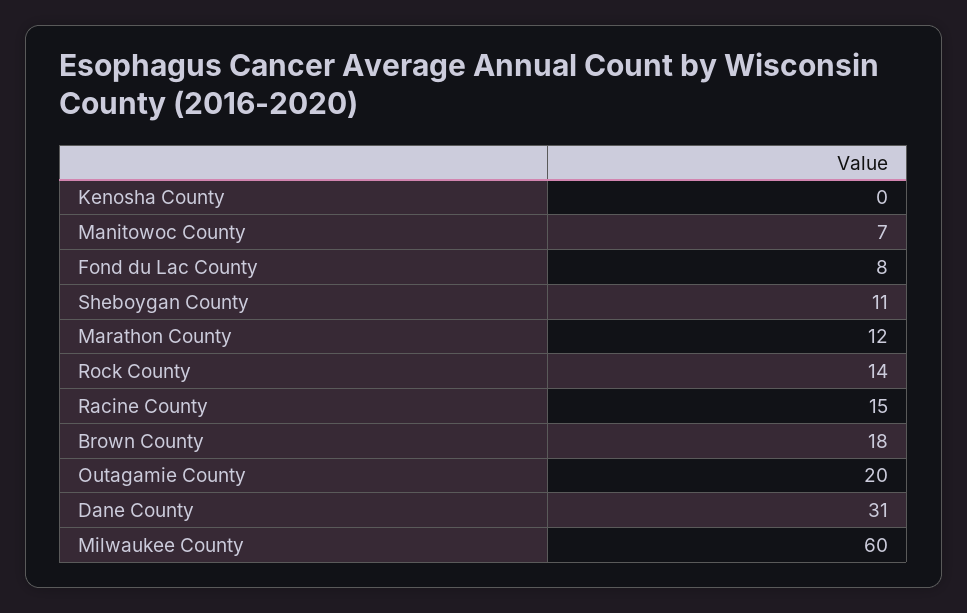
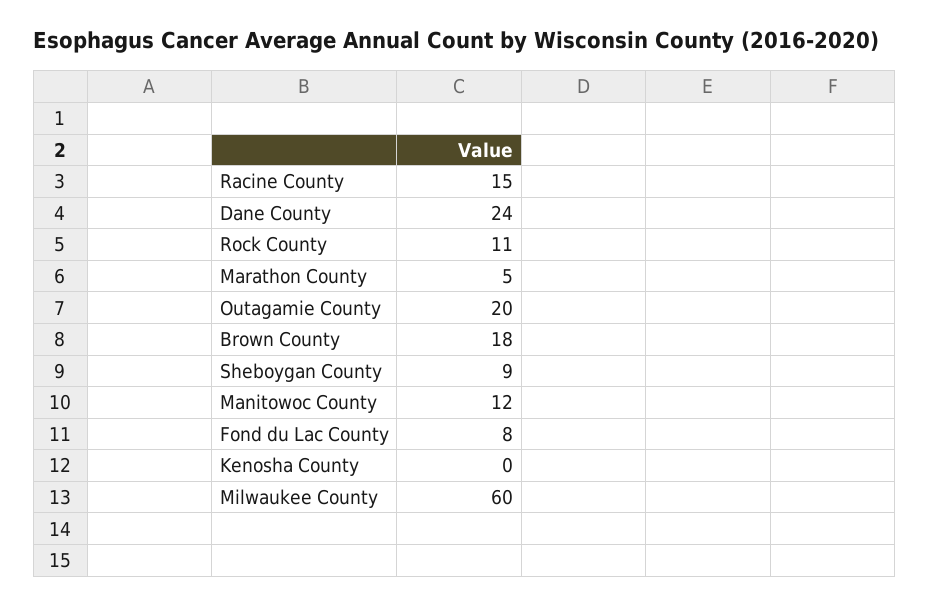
  {
    "Kenosha County": 0,
-   "Manitowoc County": 7,
+   "Manitowoc County": 12,
    "Fond du Lac County": 8,
-   "Sheboygan County": 11,
+   "Sheboygan County": 9,
-   "Marathon County": 12,
+   "Marathon County": 5,
-   "Rock County": 14,
+   "Rock County": 11,
    "Racine County": 15,
    "Brown County": 18,
    "Outagamie County": 20,
-   "Dane County": 31,
+   "Dane County": 24,
    "Milwaukee County": 60
  }

